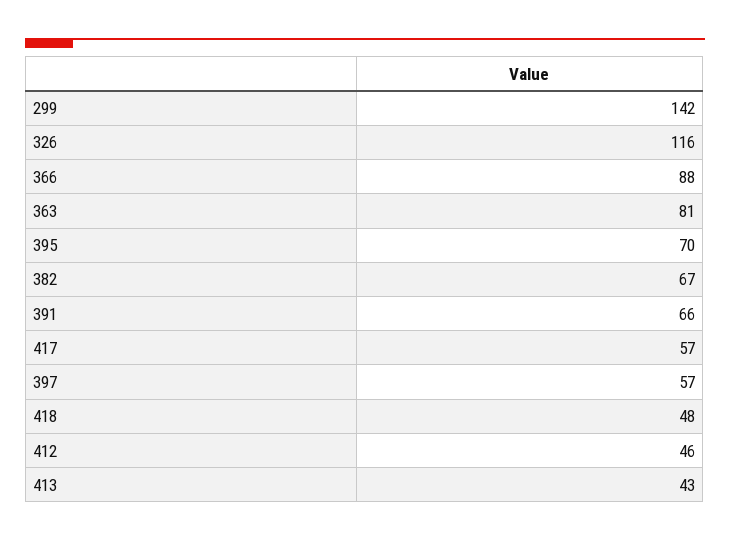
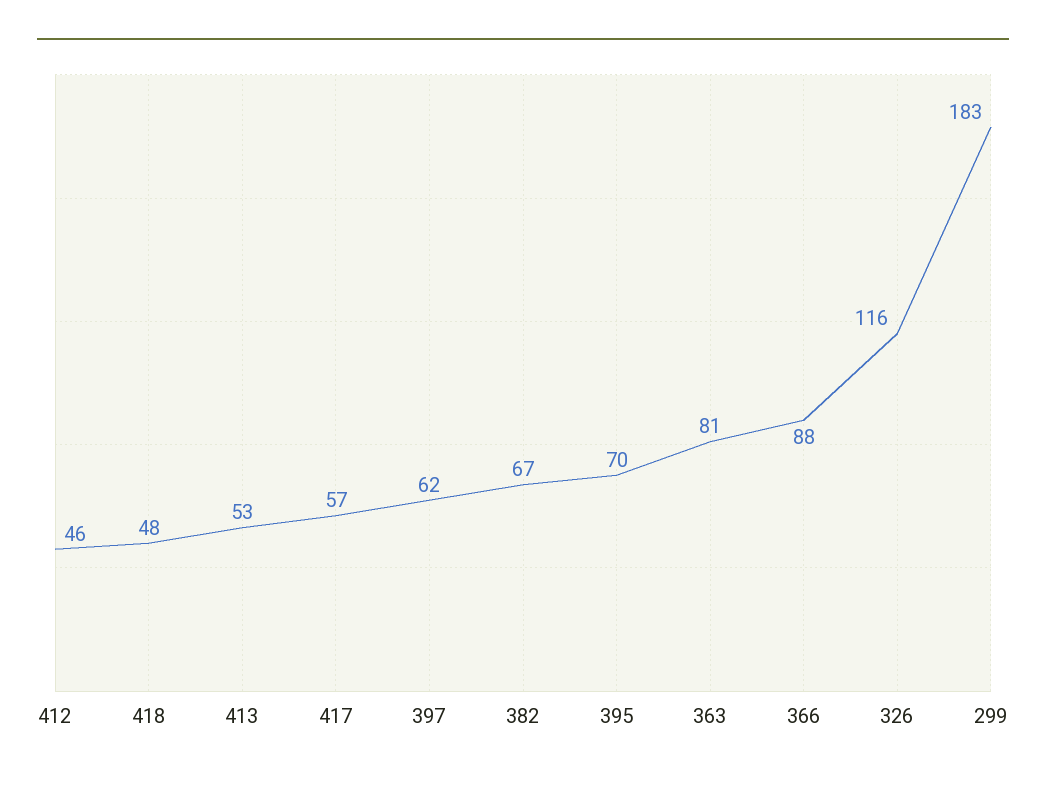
  {
-   "299": 142,
+   "299": 183,
    "326": 116,
    "366": 88,
    "363": 81,
    "395": 70,
    "382": 67,
-   "391": 66,
    "417": 57,
-   "397": 57,
+   "397": 62,
    "418": 48,
    "412": 46,
-   "413": 43
+   "413": 53
  }

